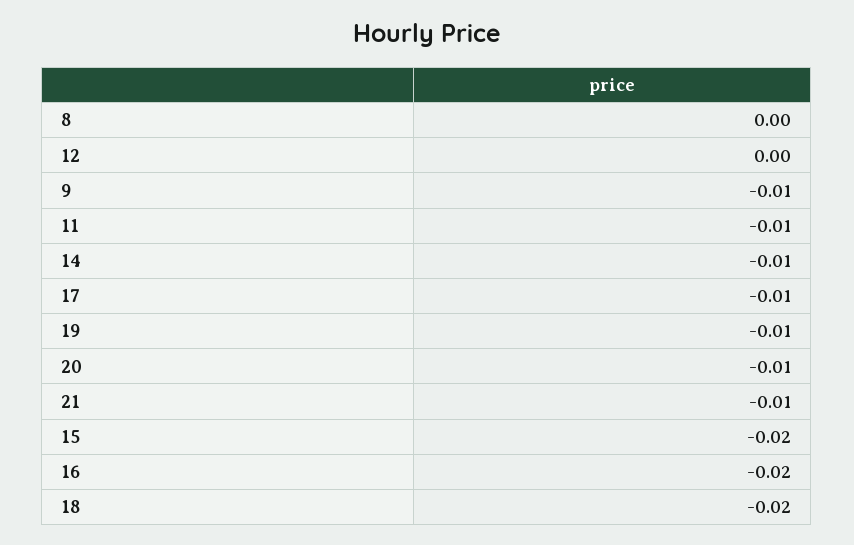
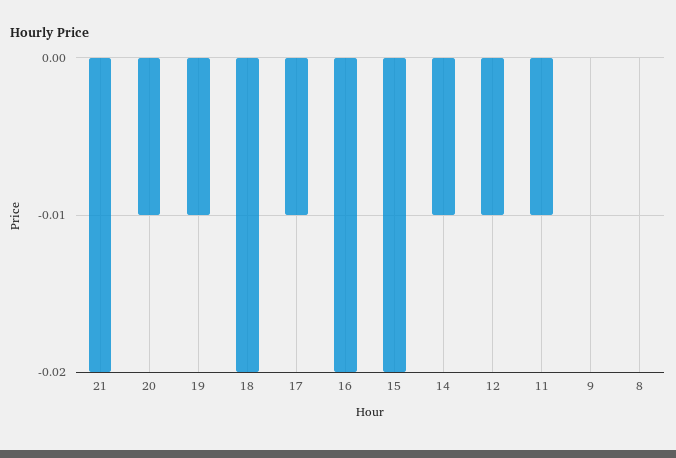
  {
    "8": 0,
-   "12": 0,
+   "12": -0.01,
-   "9": -0.01,
+   "9": 0,
    "11": -0.01,
    "14": -0.01,
    "17": -0.01,
    "19": -0.01,
    "20": -0.01,
-   "21": -0.01,
+   "21": -0.02,
    "15": -0.02,
    "16": -0.02,
    "18": -0.02
  }

